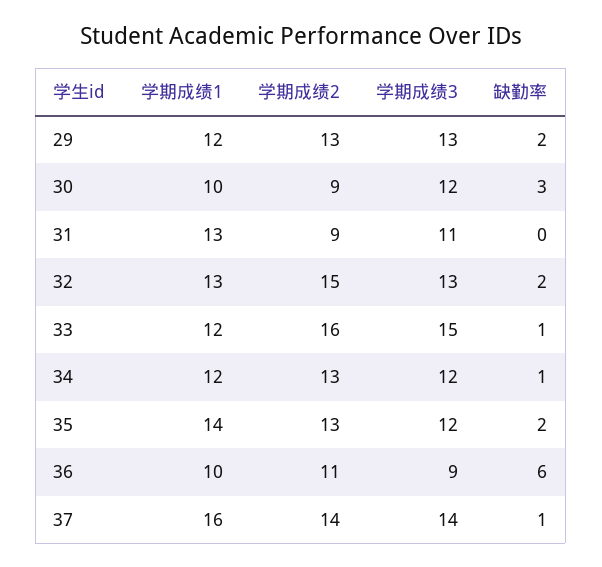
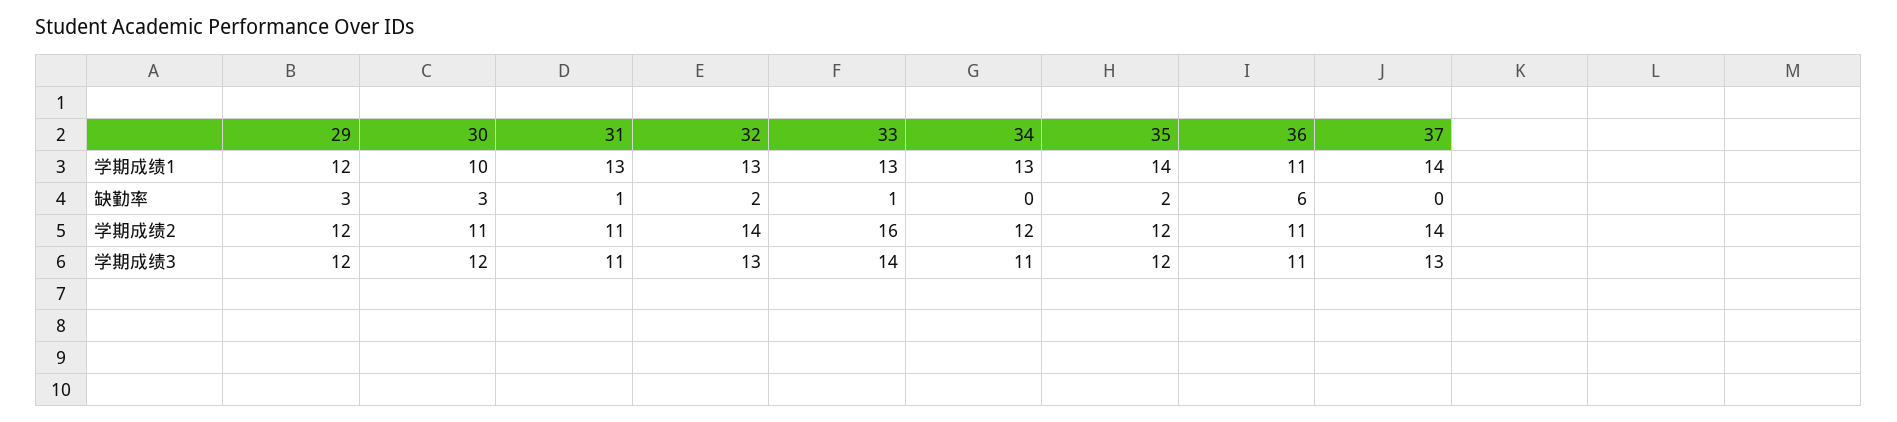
  {
    "学期成绩1": {
      "29": 12,
      "30": 10,
      "31": 13,
      "32": 13,
-     "33": 12,
+     "33": 13,
-     "34": 12,
+     "34": 13,
      "35": 14,
-     "36": 10,
+     "36": 11,
-     "37": 16
+     "37": 14
    },
    "学期成绩2": {
-     "29": 13,
+     "29": 12,
-     "30": 9,
+     "30": 11,
-     "31": 9,
+     "31": 11,
-     "32": 15,
+     "32": 14,
      "33": 16,
-     "34": 13,
+     "34": 12,
-     "35": 13,
+     "35": 12,
      "36": 11,
      "37": 14
    },
    "学期成绩3": {
-     "29": 13,
+     "29": 12,
      "30": 12,
      "31": 11,
      "32": 13,
-     "33": 15,
+     "33": 14,
-     "34": 12,
+     "34": 11,
      "35": 12,
-     "36": 9,
+     "36": 11,
-     "37": 14
+     "37": 13
    },
    "缺勤率": {
-     "29": 2,
+     "29": 3,
      "30": 3,
-     "31": 0,
+     "31": 1,
      "32": 2,
      "33": 1,
-     "34": 1,
+     "34": 0,
      "35": 2,
      "36": 6,
-     "37": 1
+     "37": 0
    }
  }

